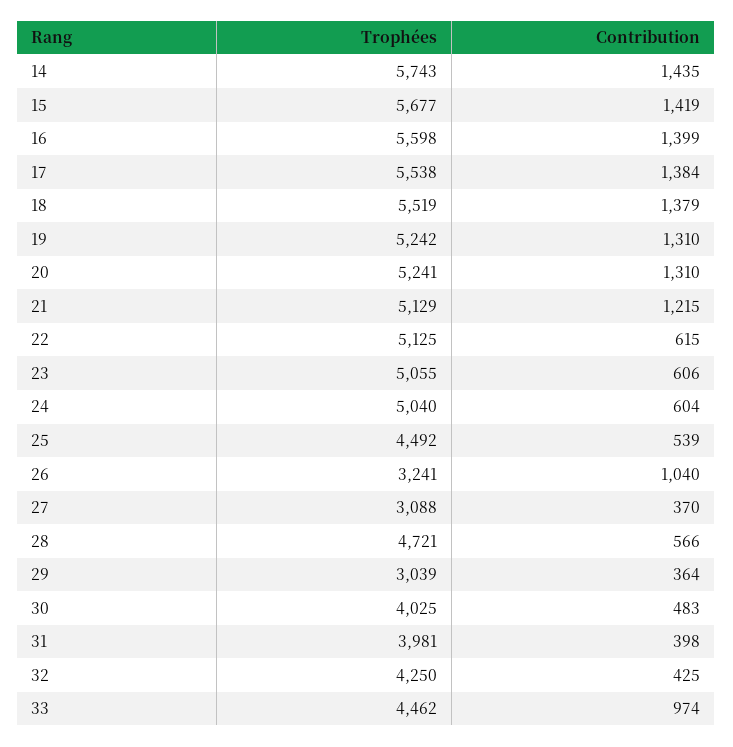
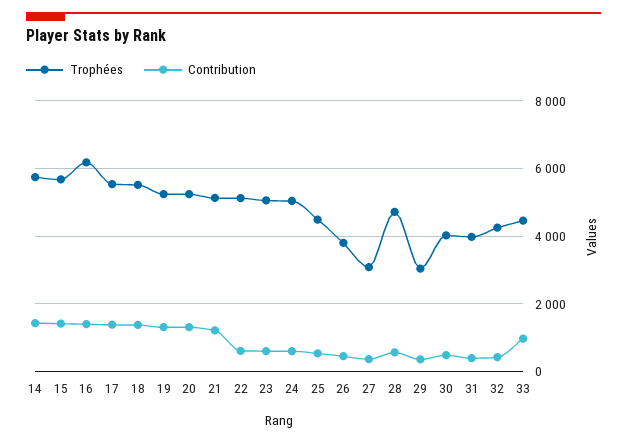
  {
    "Trophées": {
      "14": 5743,
      "15": 5677,
-     "16": 5598,
+     "16": 6200,
      "17": 5538,
      "18": 5519,
      "19": 5242,
      "20": 5241,
      "21": 5129,
      "22": 5125,
      "23": 5055,
      "24": 5040,
      "25": 4492,
-     "26": 3241,
+     "26": 3800,
      "27": 3088,
      "28": 4721,
      "29": 3039,
      "30": 4025,
      "31": 3981,
      "32": 4250,
      "33": 4462
    },
    "Contribution": {
      "14": 1435,
      "15": 1419,
      "16": 1399,
      "17": 1384,
      "18": 1379,
      "19": 1310,
      "20": 1310,
      "21": 1215,
      "22": 615,
      "23": 606,
      "24": 604,
      "25": 539,
-     "26": 1040,
+     "26": 400,
      "27": 370,
      "28": 566,
      "29": 364,
      "30": 483,
      "31": 398,
      "32": 425,
      "33": 974
    }
  }

